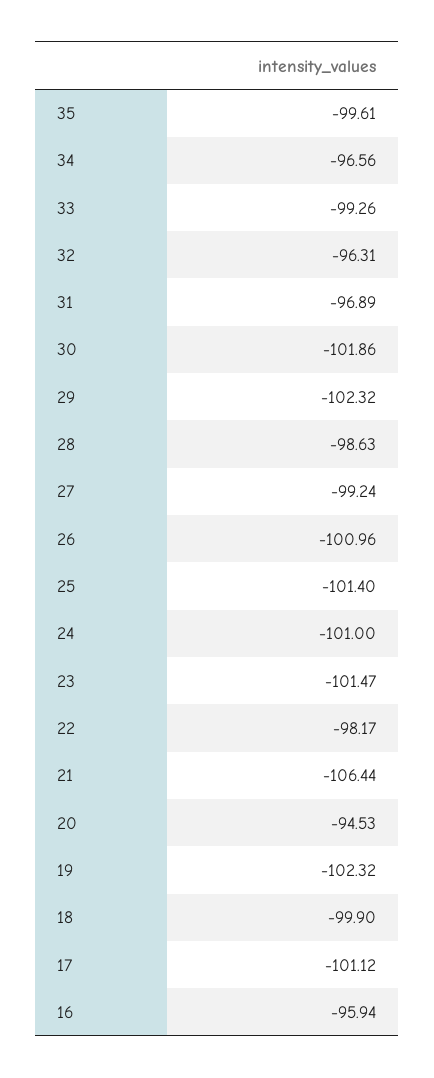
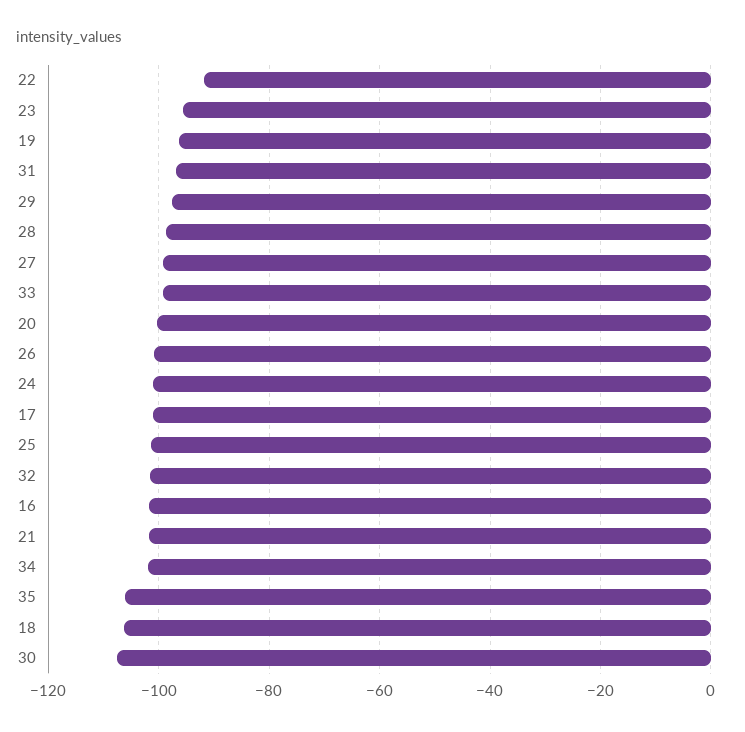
  {
-   "35": -99.61,
+   "35": -106,
-   "34": -96.56,
+   "34": -102,
    "33": -99.26,
-   "32": -96.31,
+   "32": -102,
    "31": -96.89,
-   "30": -101.86,
+   "30": -108,
-   "29": -102.32,
+   "29": -98,
    "28": -98.63,
    "27": -99.24,
    "26": -100.96,
    "25": -101.4,
    "24": -101,
-   "23": -101.47,
+   "23": -96,
-   "22": -98.17,
+   "22": -92,
-   "21": -106.44,
+   "21": -102,
-   "20": -94.53,
+   "20": -100,
-   "19": -102.32,
+   "19": -96,
-   "18": -99.9,
+   "18": -106,
    "17": -101.12,
-   "16": -95.94
+   "16": -102
  }

